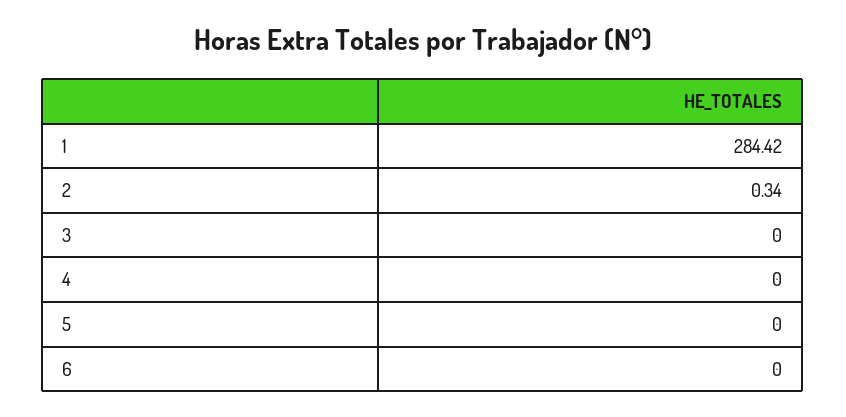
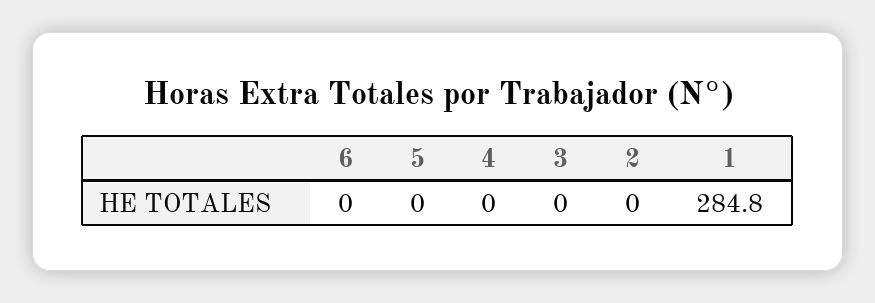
  {
-   "1": 284.42,
+   "1": 284.8,
-   "2": 0.34,
+   "2": 0,
    "3": 0,
    "4": 0,
    "5": 0,
    "6": 0
  }

